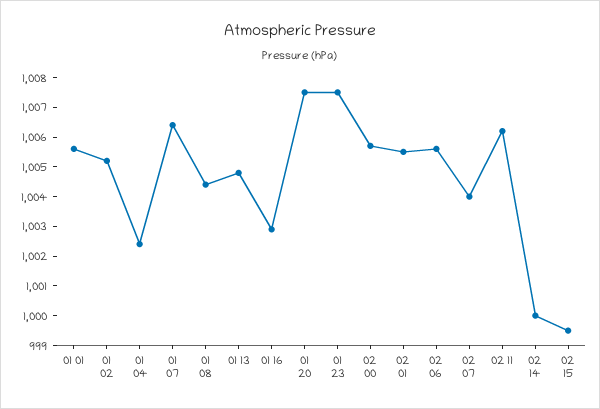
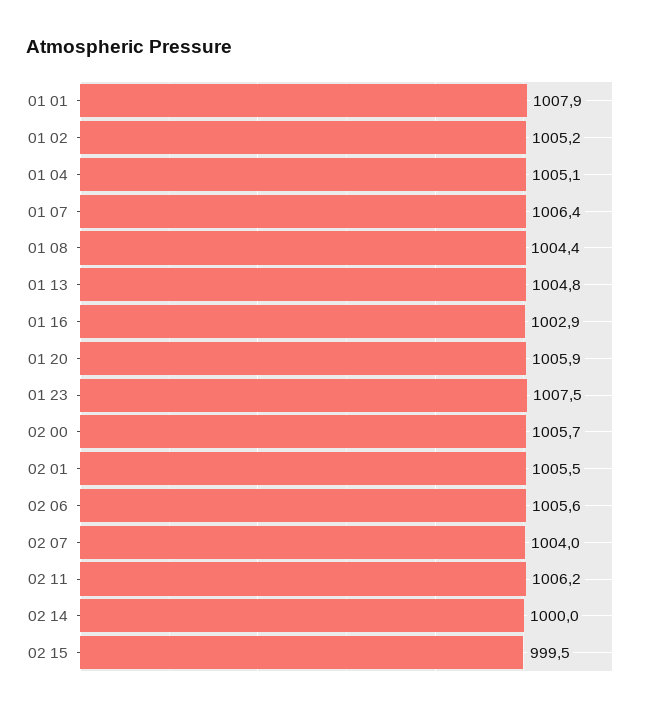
  {
-   "01 01": 1005.5,
+   "01 01": 1007.9,
    "01 02": 1005.2,
-   "01 04": 1002.5,
+   "01 04": 1005.1,
    "01 07": 1006.4,
    "01 08": 1004.4,
    "01 13": 1004.8,
    "01 16": 1002.9,
-   "01 20": 1007.5,
+   "01 20": 1005.9,
    "01 23": 1007.5,
    "02 00": 1005.7,
    "02 01": 1005.5,
    "02 06": 1005.6,
    "02 07": 1004,
    "02 11": 1006.2,
    "02 14": 1000,
    "02 15": 999.5
  }

